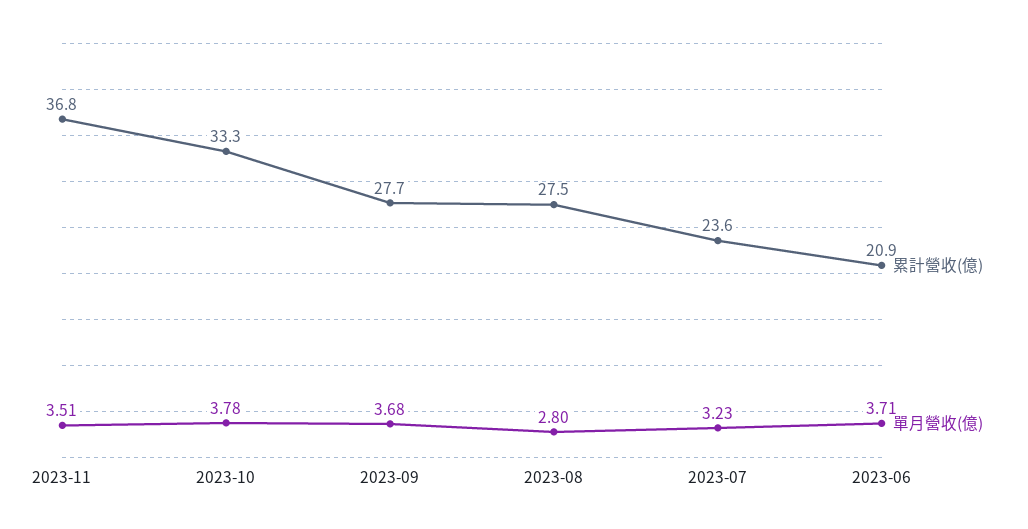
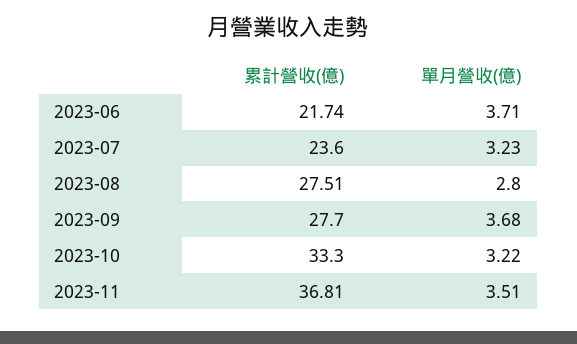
  {
    "累計營收(億)": {
      "2023-11": 36.81,
      "2023-10": 33.3,
      "2023-09": 27.7,
      "2023-08": 27.51,
      "2023-07": 23.6,
-     "2023-06": 20.9
+     "2023-06": 21.74
    },
    "單月營收(億)": {
      "2023-11": 3.51,
-     "2023-10": 3.78,
+     "2023-10": 3.22,
      "2023-09": 3.68,
      "2023-08": 2.8,
      "2023-07": 3.23,
      "2023-06": 3.71
    }
  }

